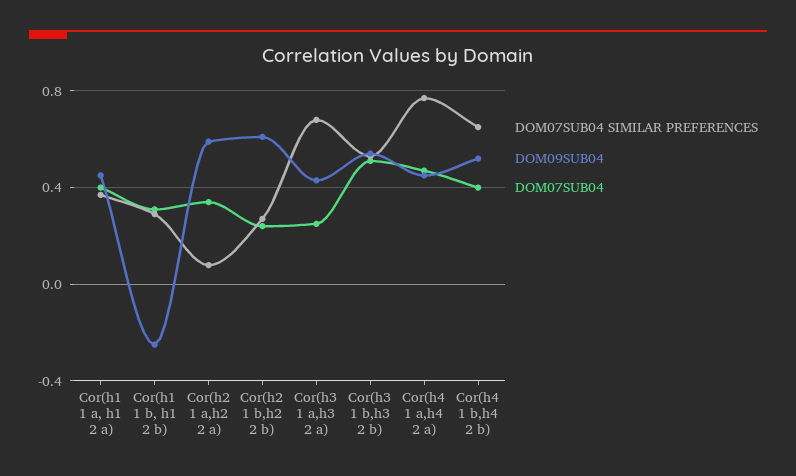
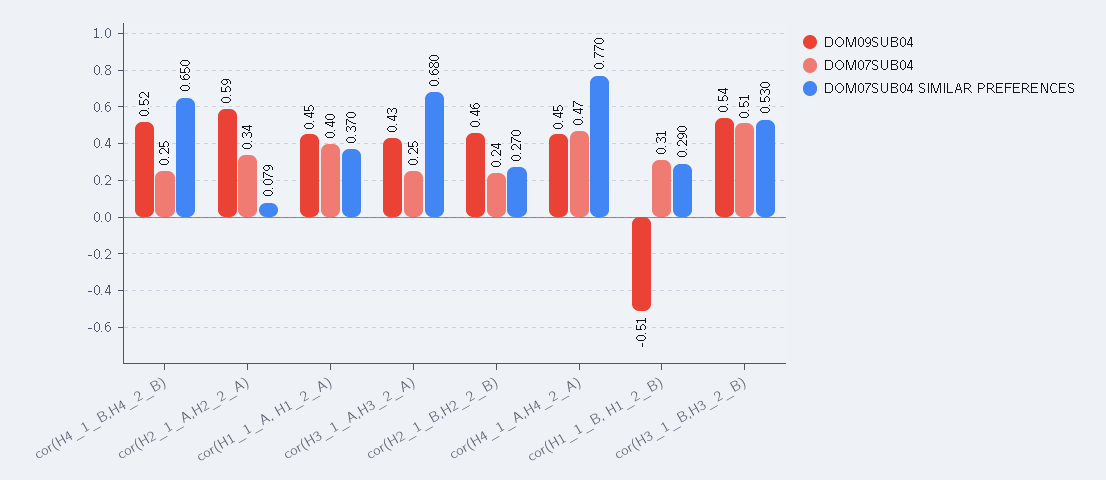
  {
    "DOM07SUB04 SIMILAR PREFERENCES": {
      "Cor(h1 1 a, h1 2 a)": 0.37,
      "Cor(h1 1 b, h1 2 b)": 0.29,
      "Cor(h2 1 a,h2 2 a)": 0.079,
      "Cor(h2 1 b,h2 2 b)": 0.27,
      "Cor(h3 1 a,h3 2 a)": 0.68,
      "Cor(h3 1 b,h3 2 b)": 0.53,
      "Cor(h4 1 a,h4 2 a)": 0.77,
      "Cor(h4 1 b,h4 2 b)": 0.65
    },
    "DOM09SUB04": {
      "Cor(h1 1 a, h1 2 a)": 0.45,
-     "Cor(h1 1 b, h1 2 b)": -0.25,
+     "Cor(h1 1 b, h1 2 b)": -0.51,
      "Cor(h2 1 a,h2 2 a)": 0.59,
-     "Cor(h2 1 b,h2 2 b)": 0.6,
+     "Cor(h2 1 b,h2 2 b)": 0.46,
      "Cor(h3 1 a,h3 2 a)": 0.43,
      "Cor(h3 1 b,h3 2 b)": 0.54,
      "Cor(h4 1 a,h4 2 a)": 0.45,
      "Cor(h4 1 b,h4 2 b)": 0.52
    },
    "DOM07SUB04": {
      "Cor(h1 1 a, h1 2 a)": 0.4,
      "Cor(h1 1 b, h1 2 b)": 0.31,
      "Cor(h2 1 a,h2 2 a)": 0.34,
      "Cor(h2 1 b,h2 2 b)": 0.24,
      "Cor(h3 1 a,h3 2 a)": 0.25,
      "Cor(h3 1 b,h3 2 b)": 0.51,
      "Cor(h4 1 a,h4 2 a)": 0.47,
-     "Cor(h4 1 b,h4 2 b)": 0.4
+     "Cor(h4 1 b,h4 2 b)": 0.25
    }
  }

